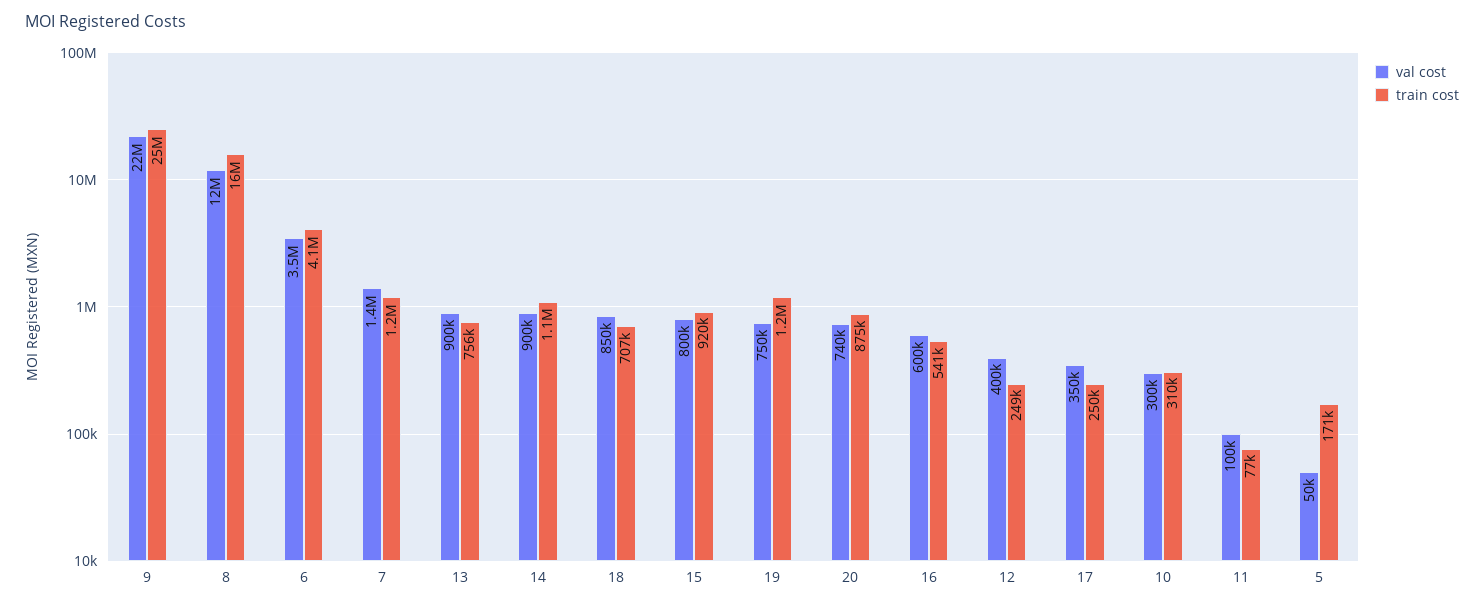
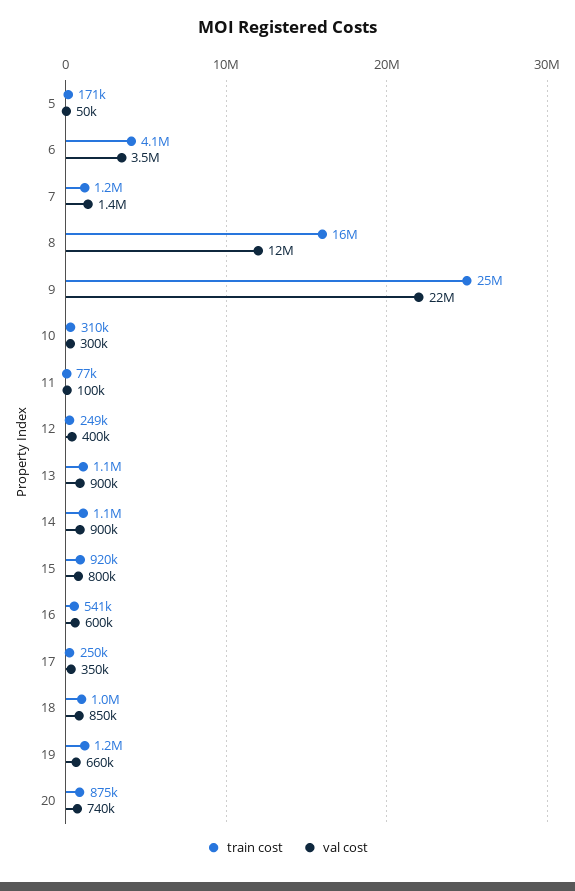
  {
    "val cost": {
      "9": 22000000,
      "8": 12000000,
      "6": 3500000,
      "7": 1400000,
      "13": 900000,
      "14": 900000,
      "18": 850000,
      "15": 800000,
-     "19": 750000,
+     "19": 660000,
      "20": 740000,
      "16": 600000,
      "12": 400000,
      "17": 350000,
      "10": 300000,
      "11": 100000,
      "5": 50000
    },
    "train cost": {
      "9": 25000000,
      "8": 16000000,
      "6": 4100000,
      "7": 1200000,
-     "13": 756000,
+     "13": 1100000,
      "14": 1100000,
-     "18": 707000,
+     "18": 1000000,
      "15": 920000,
      "19": 1200000,
      "20": 875000,
      "16": 541000,
      "12": 249000,
      "17": 250000,
      "10": 310000,
      "11": 77000,
      "5": 171000
    }
  }

